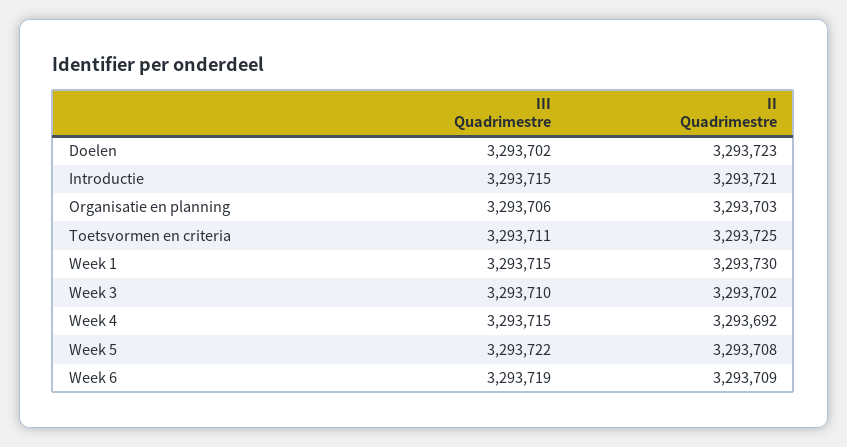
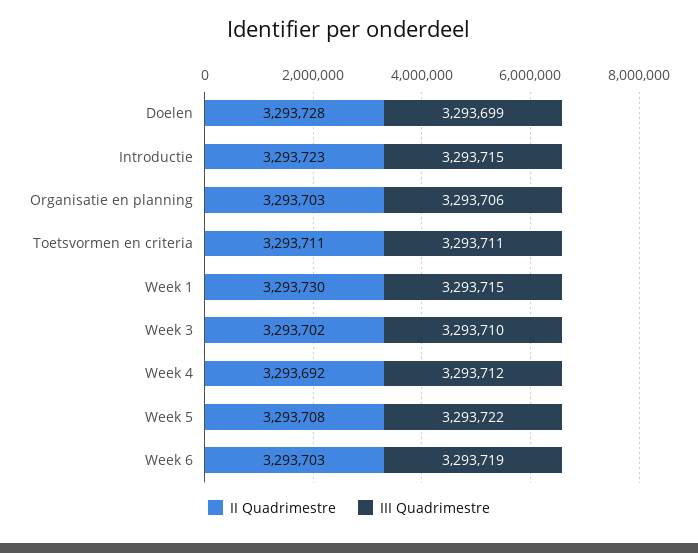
  {
    "III Quadrimestre": {
-     "Doelen": 3293702,
+     "Doelen": 3293699,
      "Introductie": 3293715,
      "Organisatie en planning": 3293706,
      "Toetsvormen en criteria": 3293711,
      "Week 1": 3293715,
      "Week 3": 3293710,
-     "Week 4": 3293715,
+     "Week 4": 3293712,
      "Week 5": 3293722,
      "Week 6": 3293719
    },
    "II Quadrimestre": {
-     "Doelen": 3293723,
+     "Doelen": 3293728,
-     "Introductie": 3293721,
+     "Introductie": 3293723,
      "Organisatie en planning": 3293703,
-     "Toetsvormen en criteria": 3293725,
+     "Toetsvormen en criteria": 3293711,
      "Week 1": 3293730,
      "Week 3": 3293702,
      "Week 4": 3293692,
      "Week 5": 3293708,
-     "Week 6": 3293709
+     "Week 6": 3293703
    }
  }

